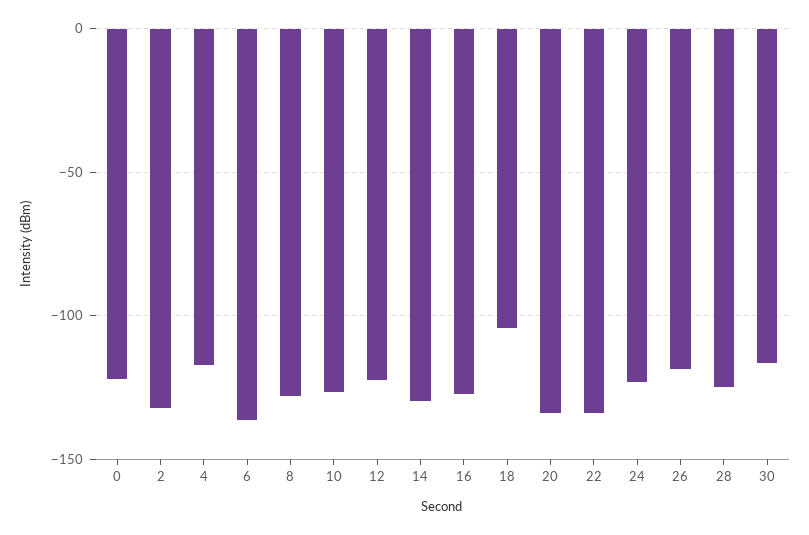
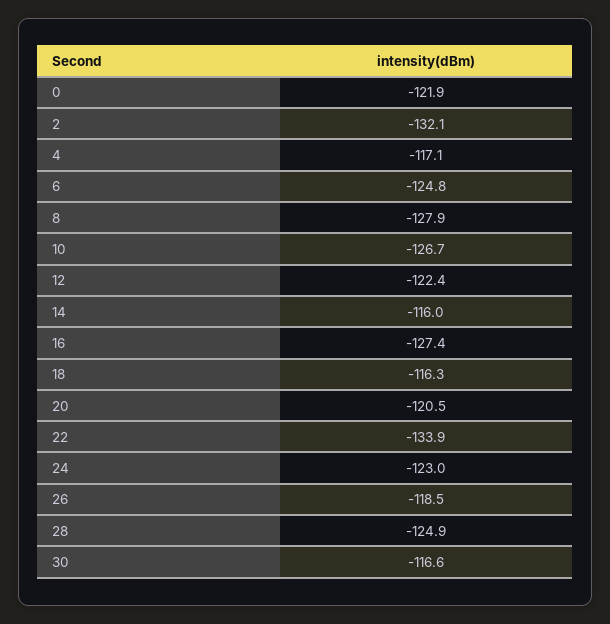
  {
    "0": -121.9,
    "2": -132.1,
    "4": -117.1,
-   "6": -135,
+   "6": -124.8,
    "8": -127.9,
    "10": -126.7,
    "12": -122.4,
-   "14": -130,
+   "14": -116,
    "16": -127.4,
-   "18": -105,
+   "18": -116.3,
-   "20": -135,
+   "20": -120.5,
    "22": -133.9,
    "24": -123,
    "26": -118.5,
    "28": -124.9,
    "30": -116.6
  }

